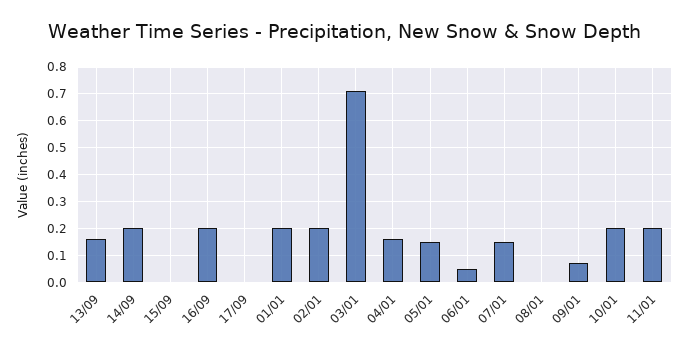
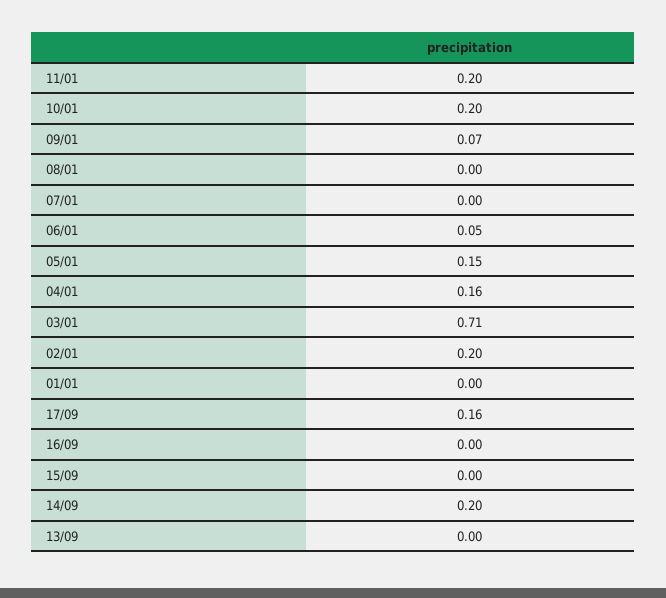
  {
-   "13/09": 0.15,
+   "13/09": 0,
    "14/09": 0.2,
    "15/09": 0,
-   "16/09": 0.2,
+   "16/09": 0,
-   "17/09": 0,
+   "17/09": 0.16,
-   "01/01": 0.2,
+   "01/01": 0,
    "02/01": 0.2,
    "03/01": 0.71,
    "04/01": 0.16,
    "05/01": 0.15,
    "06/01": 0.05,
-   "07/01": 0.15,
+   "07/01": 0,
    "08/01": 0,
    "09/01": 0.07,
    "10/01": 0.2,
    "11/01": 0.2
  }

